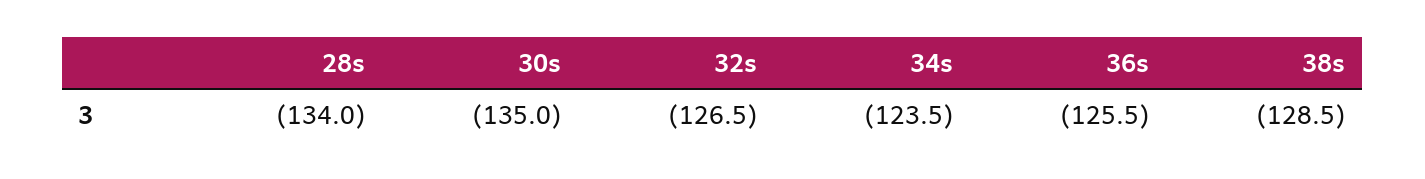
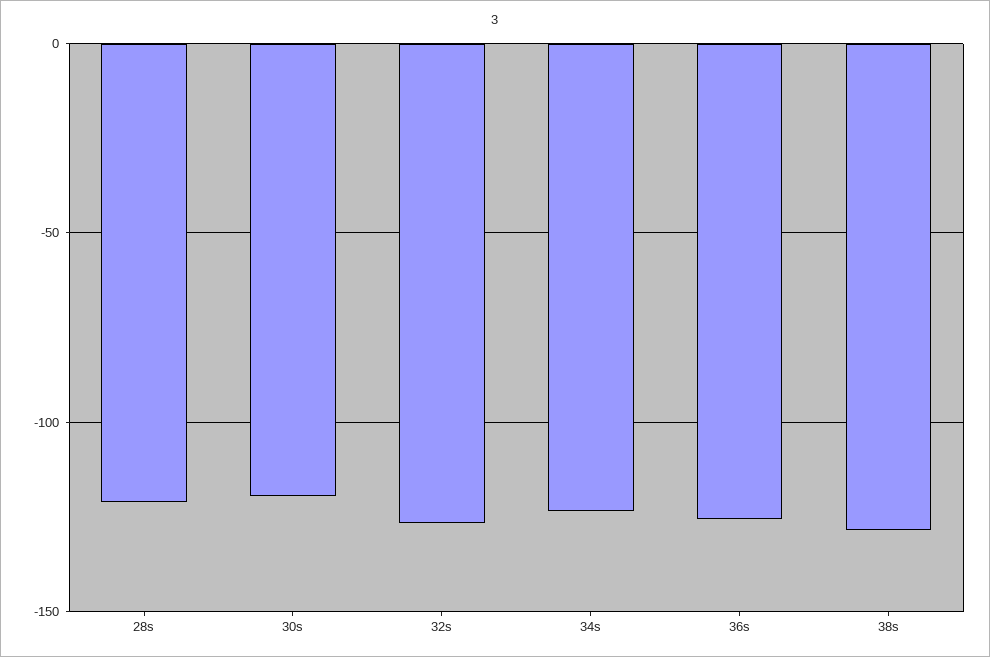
  {
-   "28s": -134,
+   "28s": -120,
-   "30s": -135,
+   "30s": -120,
    "32s": -126.5,
    "34s": -123.5,
    "36s": -125.5,
    "38s": -128.5
  }

